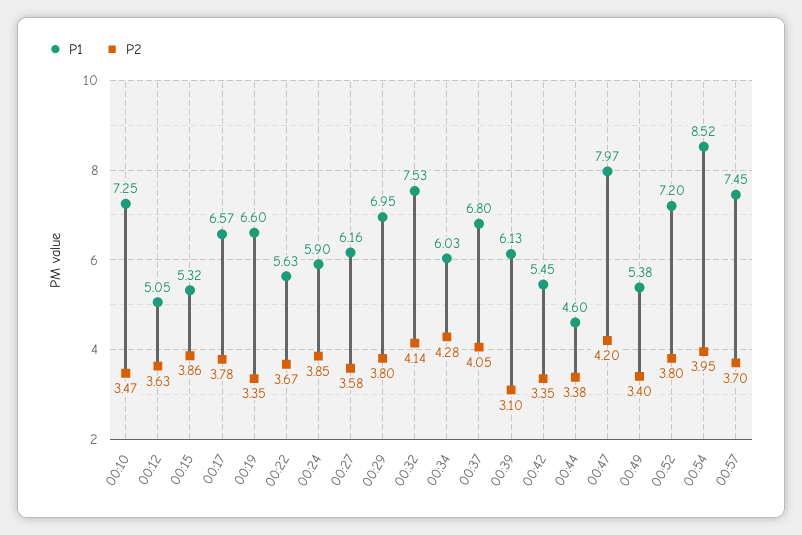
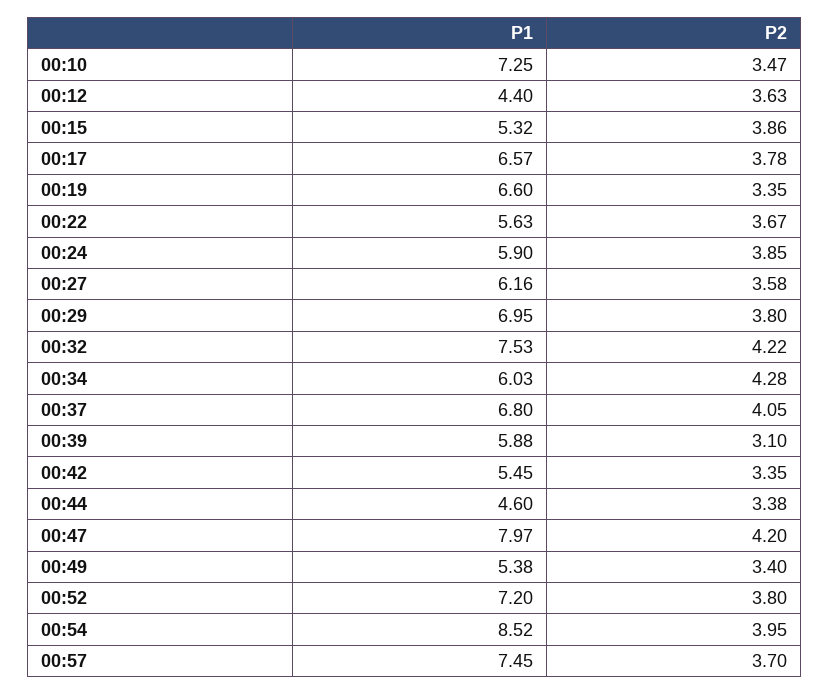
  {
    "P1": {
      "00:10": 7.25,
-     "00:12": 5.05,
+     "00:12": 4.4,
      "00:15": 5.32,
      "00:17": 6.57,
      "00:19": 6.6,
      "00:22": 5.63,
      "00:24": 5.9,
      "00:27": 6.16,
      "00:29": 6.95,
      "00:32": 7.53,
      "00:34": 6.03,
      "00:37": 6.8,
-     "00:39": 6.13,
+     "00:39": 5.88,
      "00:42": 5.45,
      "00:44": 4.6,
      "00:47": 7.97,
      "00:49": 5.38,
      "00:52": 7.2,
      "00:54": 8.52,
      "00:57": 7.45
    },
    "P2": {
      "00:10": 3.47,
      "00:12": 3.63,
      "00:15": 3.86,
      "00:17": 3.78,
      "00:19": 3.35,
      "00:22": 3.67,
      "00:24": 3.85,
      "00:27": 3.58,
      "00:29": 3.8,
-     "00:32": 4.14,
+     "00:32": 4.22,
      "00:34": 4.28,
      "00:37": 4.05,
      "00:39": 3.1,
      "00:42": 3.35,
      "00:44": 3.38,
      "00:47": 4.2,
      "00:49": 3.4,
      "00:52": 3.8,
      "00:54": 3.95,
      "00:57": 3.7
    }
  }

